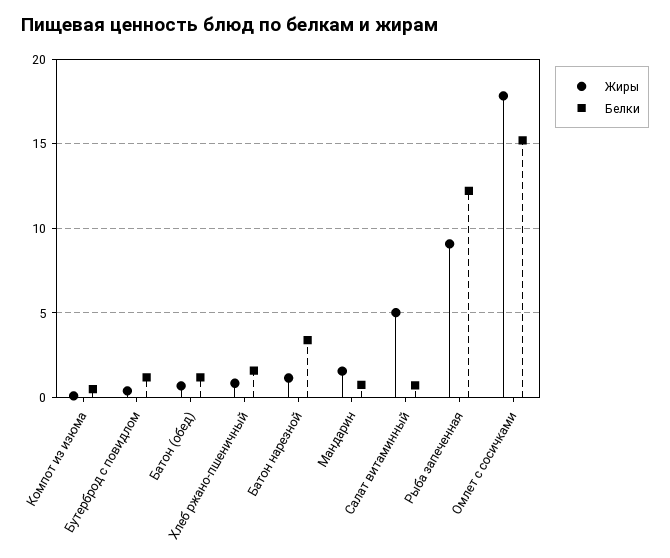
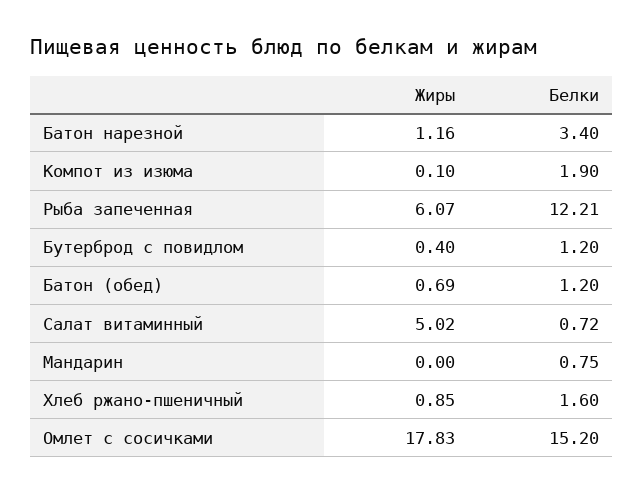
  {
    "Жиры": {
      "Компот из изюма": 0.1,
      "Бутерброд с повидлом": 0.4,
      "Батон (обед)": 0.69,
      "Хлеб ржано-пшеничный": 0.85,
      "Батон нарезной": 1.16,
-     "Мандарин": 1.5,
+     "Мандарин": 0,
      "Салат витаминный": 5.02,
-     "Рыба запеченная": 9,
+     "Рыба запеченная": 6.07,
      "Омлет с сосичками": 17.83
    },
    "Белки": {
-     "Компот из изюма": 0.5,
+     "Компот из изюма": 1.9,
      "Бутерброд с повидлом": 1.2,
      "Батон (обед)": 1.2,
      "Хлеб ржано-пшеничный": 1.6,
      "Батон нарезной": 3.4,
      "Мандарин": 0.75,
      "Салат витаминный": 0.72,
      "Рыба запеченная": 12.21,
      "Омлет с сосичками": 15.2
    }
  }

